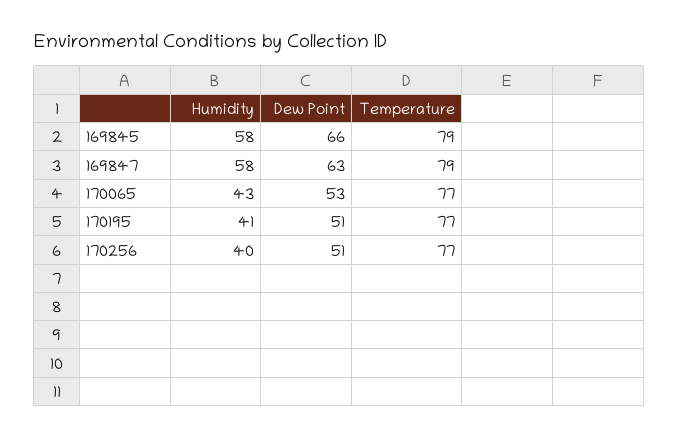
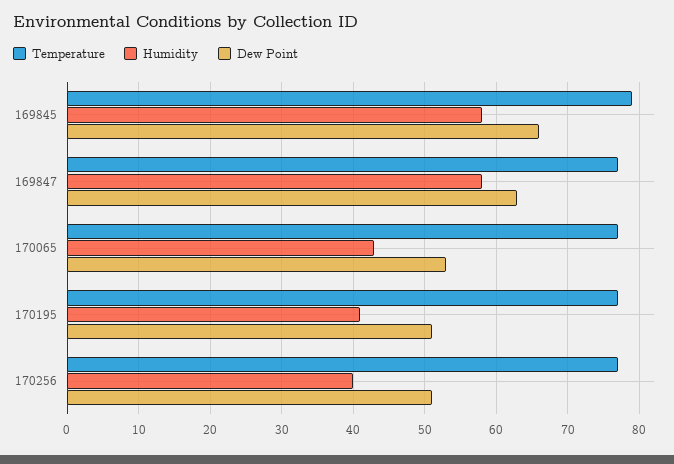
  {
    "Humidity": {
      "169845": 58,
      "169847": 58,
      "170065": 43,
      "170195": 41,
      "170256": 40
    },
    "Dew Point": {
      "169845": 66,
      "169847": 63,
      "170065": 53,
      "170195": 51,
      "170256": 51
    },
    "Temperature": {
      "169845": 79,
-     "169847": 79,
+     "169847": 77,
      "170065": 77,
      "170195": 77,
      "170256": 77
    }
  }

